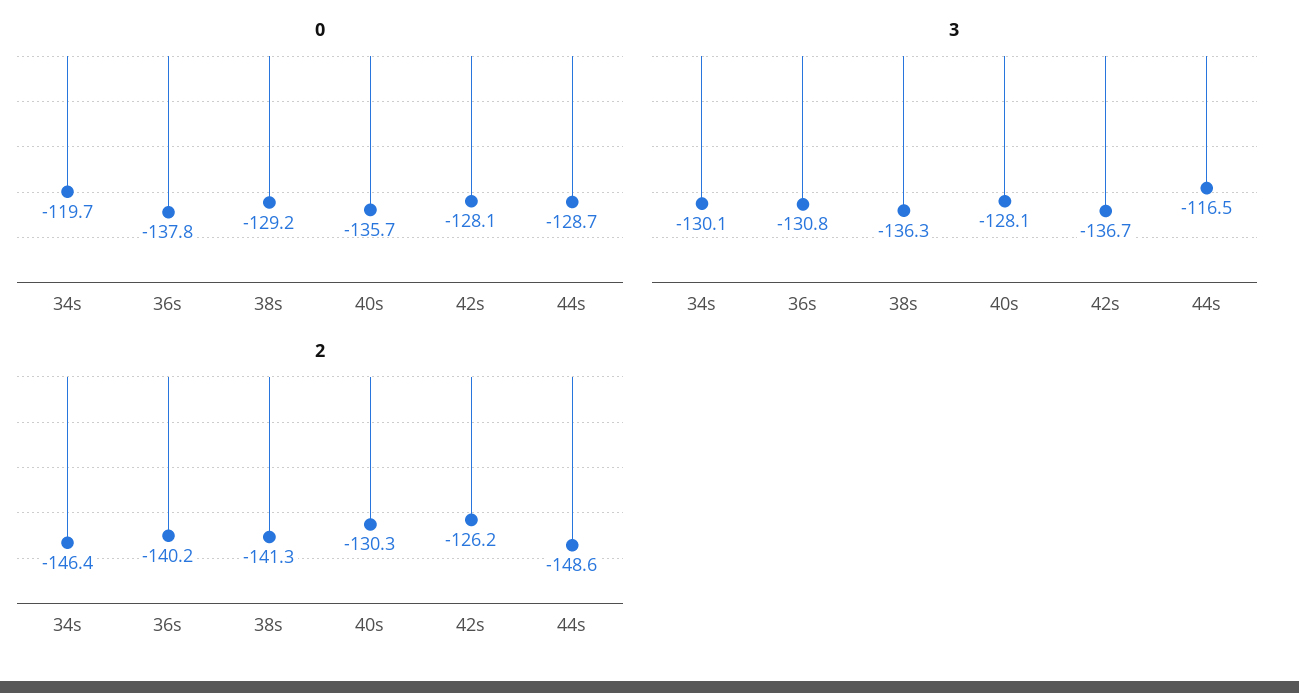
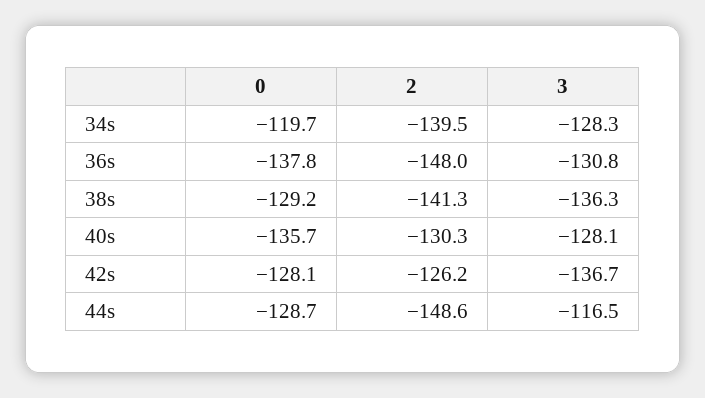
  {
    "0": {
      "34s": -119.7,
      "36s": -137.8,
      "38s": -129.2,
      "40s": -135.7,
      "42s": -128.1,
      "44s": -128.7
    },
    "3": {
-     "34s": -130.1,
+     "34s": -128.3,
      "36s": -130.8,
      "38s": -136.3,
      "40s": -128.1,
      "42s": -136.7,
      "44s": -116.5
    },
    "2": {
-     "34s": -146.4,
+     "34s": -139.5,
-     "36s": -140.2,
+     "36s": -148,
      "38s": -141.3,
      "40s": -130.3,
      "42s": -126.2,
      "44s": -148.6
    }
  }

